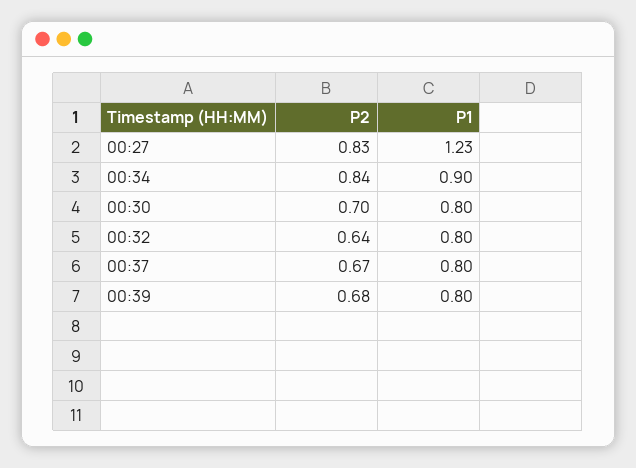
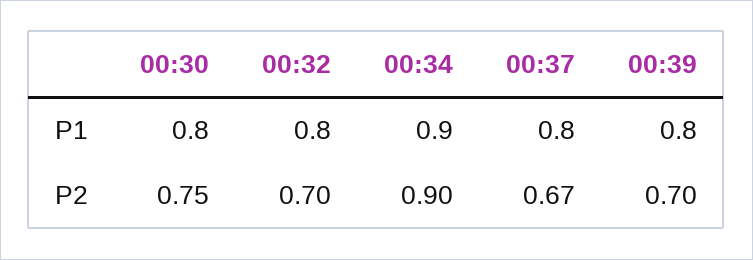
  {
    "P2": {
-     "00:27": 0.83,
-     "00:34": 0.84,
+     "00:34": 0.9,
-     "00:30": 0.7,
+     "00:30": 0.75,
-     "00:32": 0.64,
+     "00:32": 0.7,
      "00:37": 0.67,
-     "00:39": 0.68
+     "00:39": 0.7
    },
    "P1": {
-     "00:27": 1.23,
      "00:34": 0.9,
      "00:30": 0.8,
      "00:32": 0.8,
      "00:37": 0.8,
      "00:39": 0.8
    }
  }

